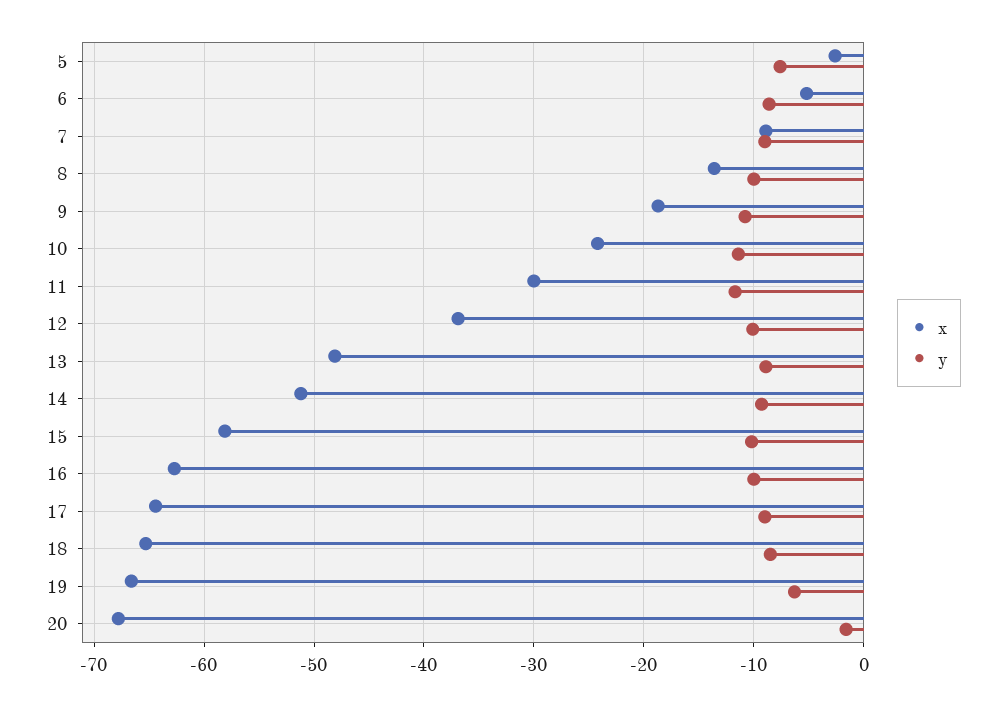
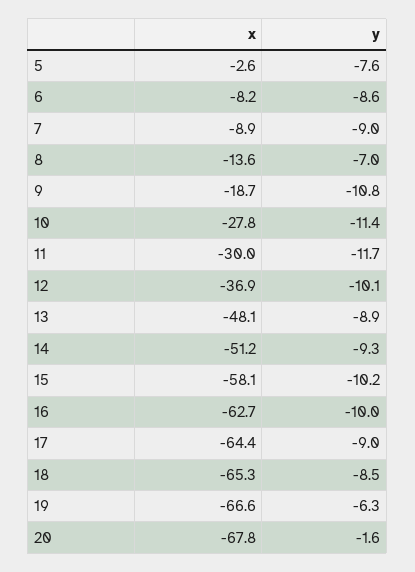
  {
    "x": {
      "5": -2.6,
-     "6": -5,
+     "6": -8.2,
      "7": -8.9,
      "8": -13.6,
      "9": -18.7,
-     "10": -24,
+     "10": -27.8,
      "11": -30,
      "12": -36.9,
      "13": -48.1,
      "14": -51.2,
      "15": -58.1,
      "16": -62.7,
      "17": -64.4,
      "18": -65.3,
      "19": -66.6,
      "20": -67.8
    },
    "y": {
      "5": -7.6,
      "6": -8.6,
      "7": -9,
-     "8": -10,
+     "8": -7,
      "9": -10.8,
      "10": -11.4,
      "11": -11.7,
      "12": -10.1,
      "13": -8.9,
      "14": -9.3,
      "15": -10.2,
      "16": -10,
      "17": -9,
      "18": -8.5,
      "19": -6.3,
      "20": -1.6
    }
  }

